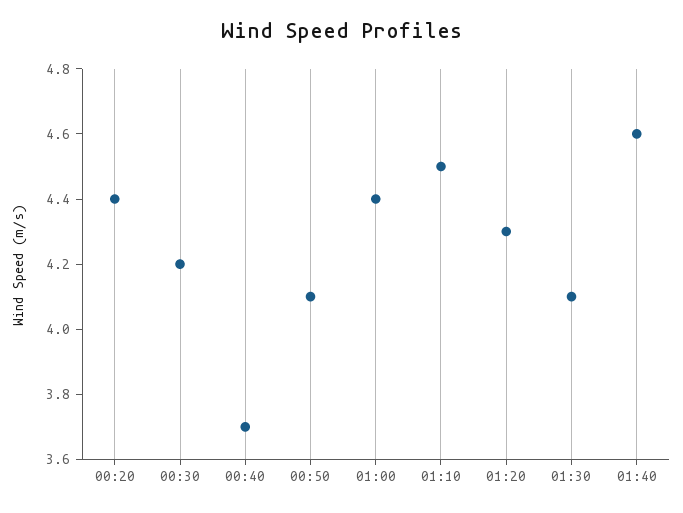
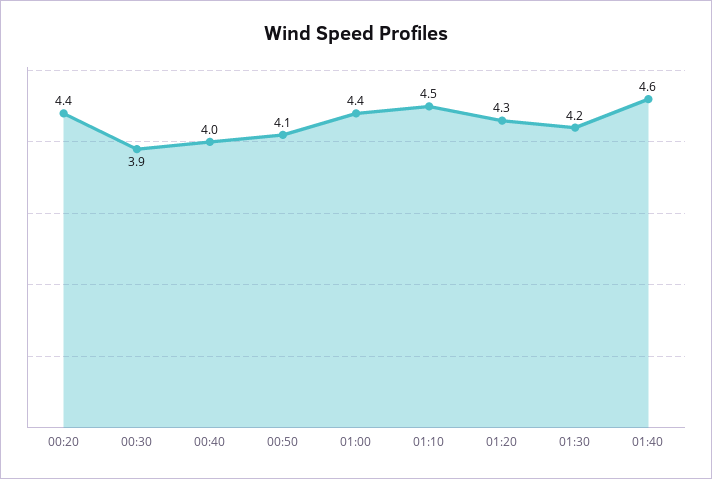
  {
    "00:20": 4.4,
-   "00:30": 4.2,
+   "00:30": 3.9,
-   "00:40": 3.7,
+   "00:40": 4,
    "00:50": 4.1,
    "01:00": 4.4,
    "01:10": 4.5,
    "01:20": 4.3,
-   "01:30": 4.1,
+   "01:30": 4.2,
    "01:40": 4.6
  }

